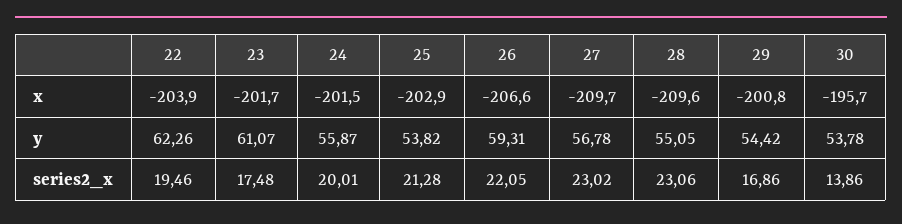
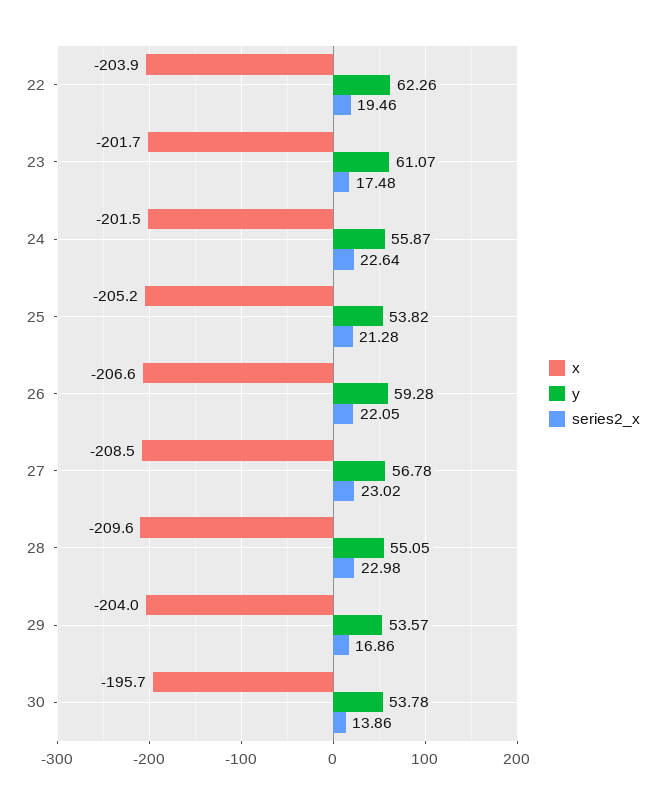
  {
    "x": {
      "22": -203.9,
      "23": -201.7,
      "24": -201.5,
-     "25": -202.9,
+     "25": -205.2,
      "26": -206.6,
-     "27": -209.7,
+     "27": -208.5,
      "28": -209.6,
-     "29": -200.8,
+     "29": -204,
      "30": -195.7
    },
    "y": {
      "22": 62.26,
      "23": 61.07,
      "24": 55.87,
      "25": 53.82,
-     "26": 59.31,
+     "26": 59.28,
      "27": 56.78,
      "28": 55.05,
-     "29": 54.42,
+     "29": 53.57,
      "30": 53.78
    },
    "series2_x": {
      "22": 19.46,
      "23": 17.48,
-     "24": 20.01,
+     "24": 22.64,
      "25": 21.28,
      "26": 22.05,
      "27": 23.02,
-     "28": 23.06,
+     "28": 22.98,
      "29": 16.86,
      "30": 13.86
    }
  }

